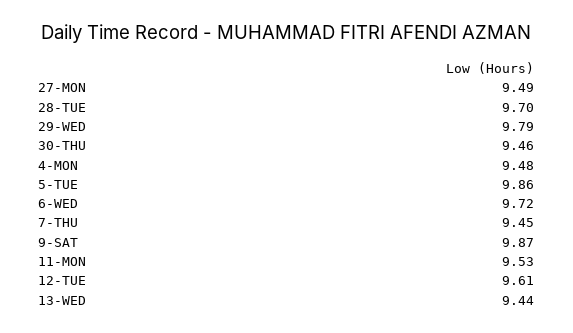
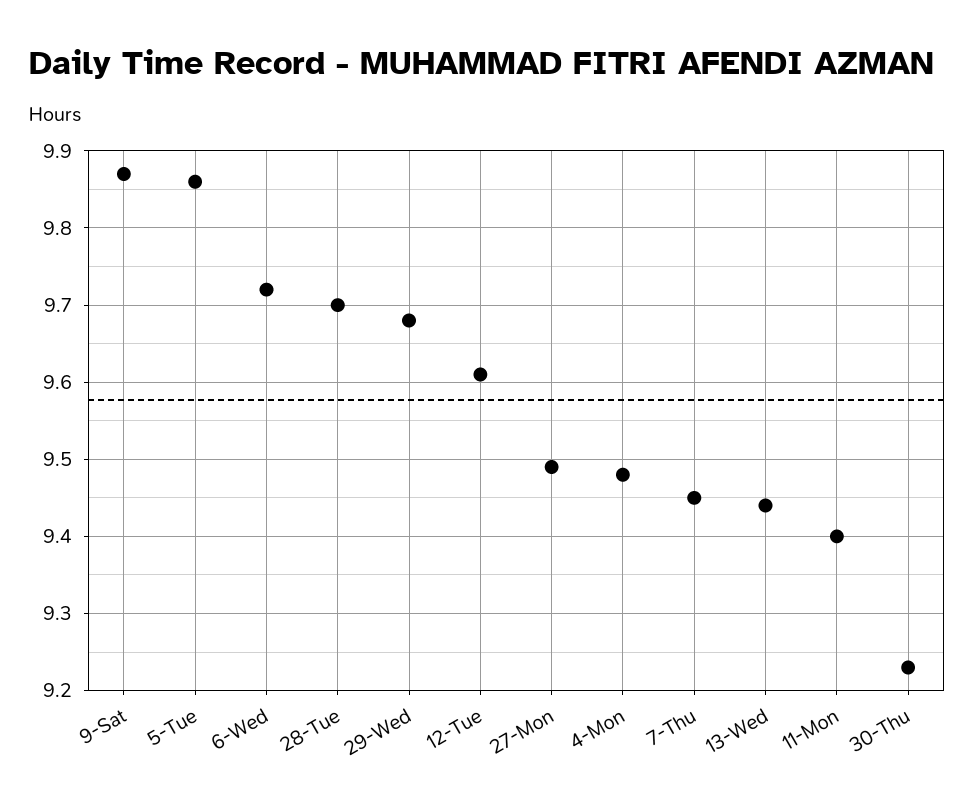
  {
    "27-MON": 9.49,
    "28-TUE": 9.7,
-   "29-WED": 9.79,
+   "29-WED": 9.68,
-   "30-THU": 9.46,
+   "30-THU": 9.23,
    "4-MON": 9.48,
    "5-TUE": 9.86,
    "6-WED": 9.72,
    "7-THU": 9.45,
    "9-SAT": 9.87,
-   "11-MON": 9.53,
+   "11-MON": 9.4,
    "12-TUE": 9.61,
    "13-WED": 9.44
  }

